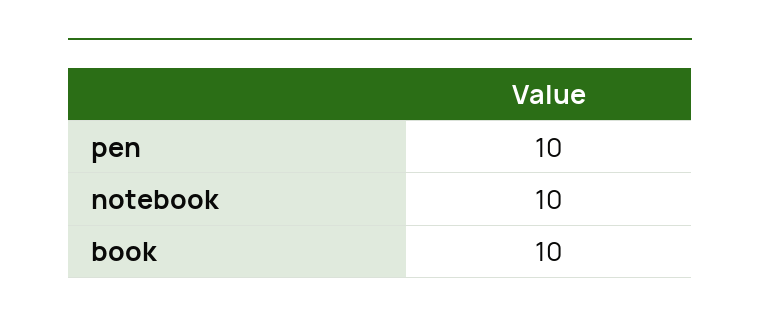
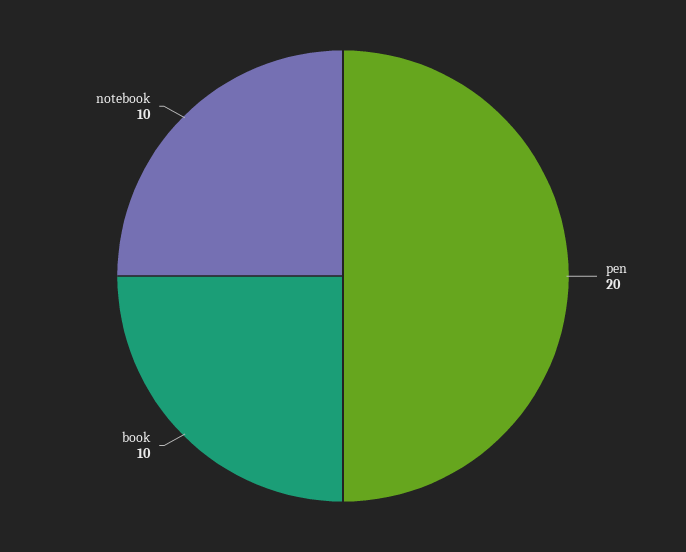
  {
-   "pen": 10,
+   "pen": 20,
    "notebook": 10,
    "book": 10
  }

